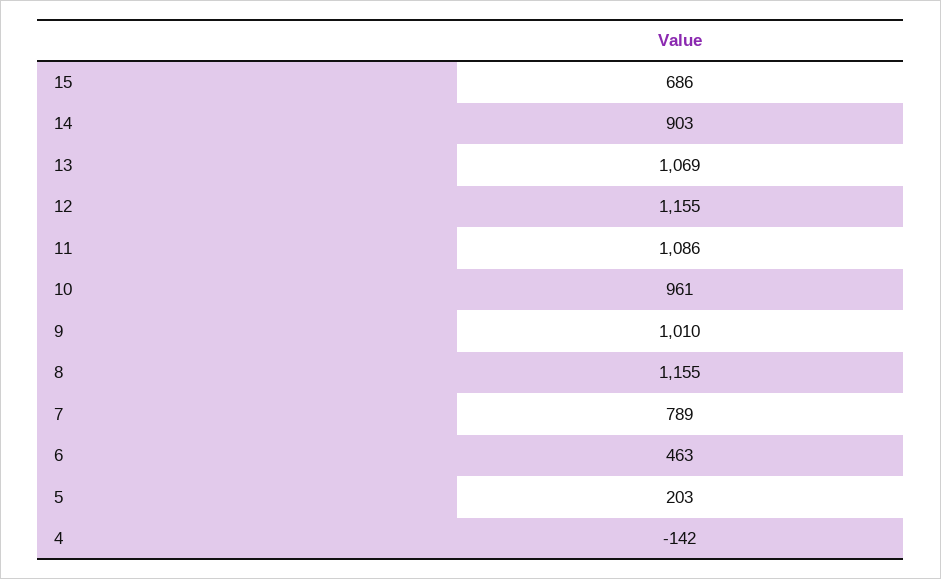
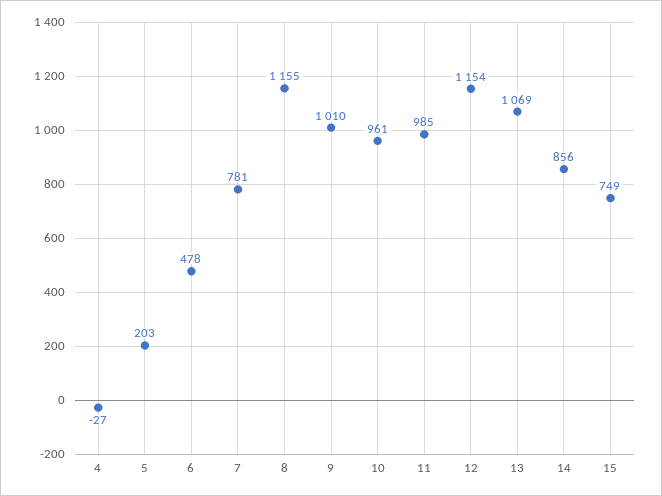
  {
-   "15": 686,
+   "15": 749,
-   "14": 903,
+   "14": 856,
    "13": 1069,
-   "12": 1155,
+   "12": 1154,
-   "11": 1086,
+   "11": 985,
    "10": 961,
    "9": 1010,
    "8": 1155,
-   "7": 789,
+   "7": 781,
-   "6": 463,
+   "6": 478,
    "5": 203,
-   "4": -142
+   "4": -27
  }

